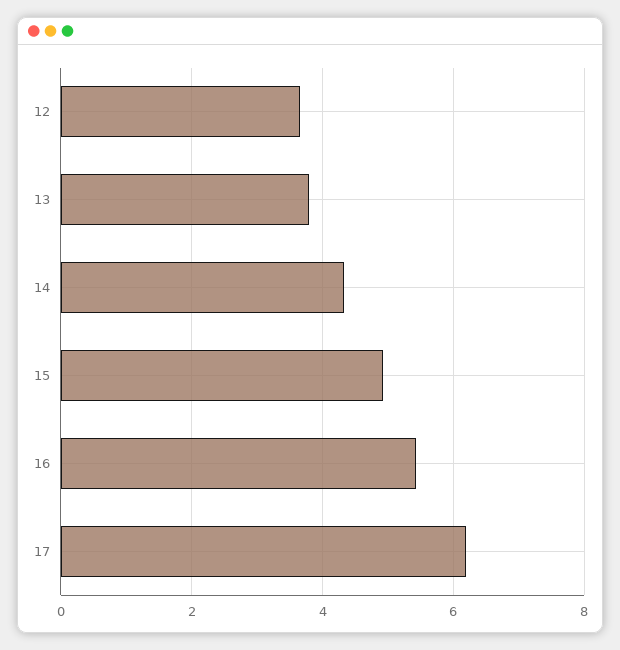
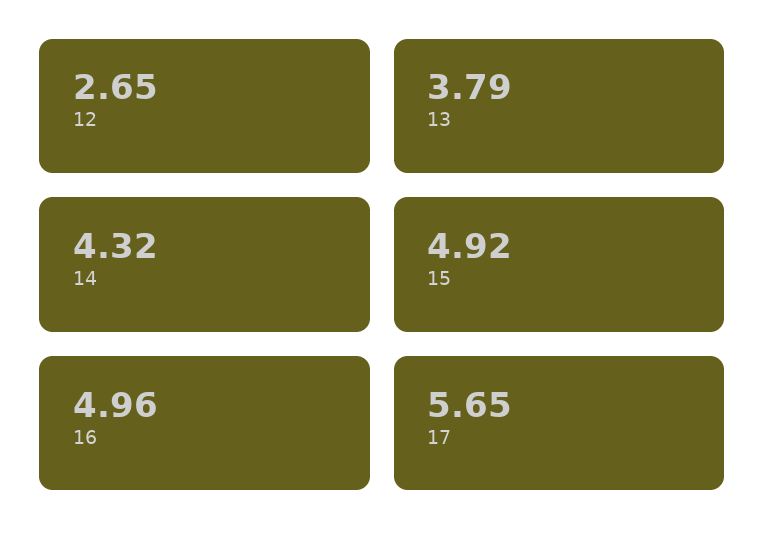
  {
-   "12": 3.6,
+   "12": 2.65,
    "13": 3.79,
    "14": 4.32,
    "15": 4.92,
-   "16": 5.4,
+   "16": 4.96,
-   "17": 6.2
+   "17": 5.65
  }

